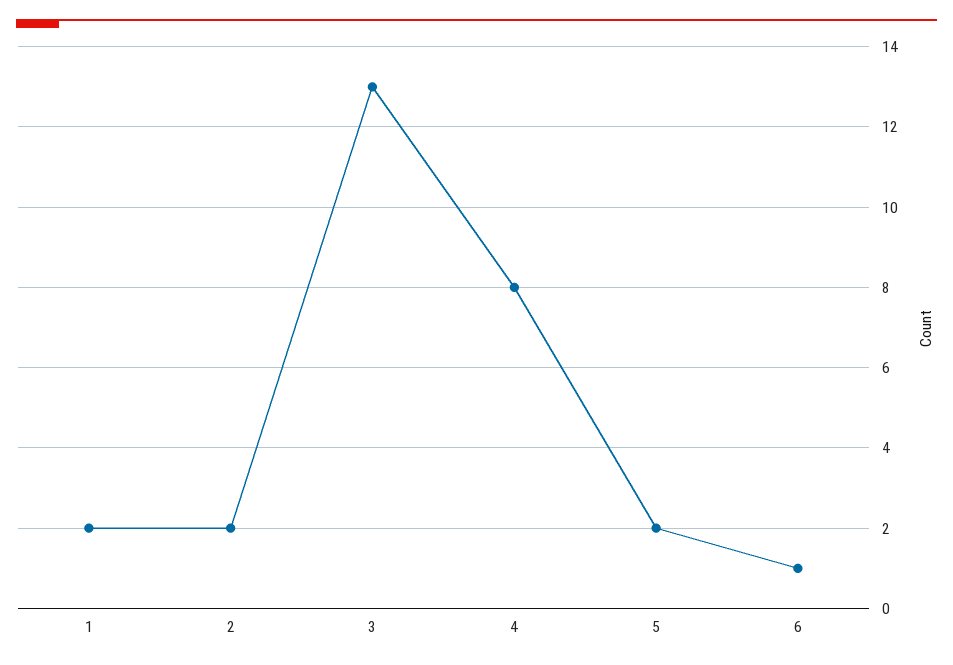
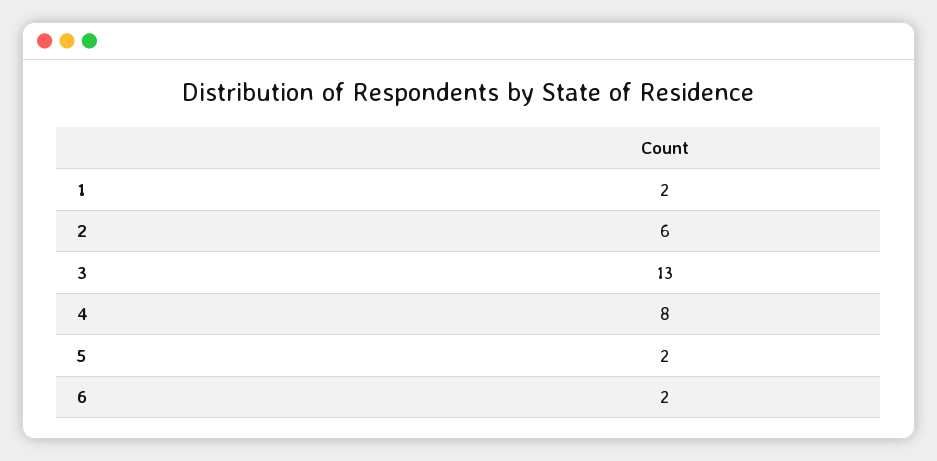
  {
    "1": 2,
-   "2": 2,
+   "2": 6,
    "3": 13,
    "4": 8,
    "5": 2,
-   "6": 1
+   "6": 2
  }

